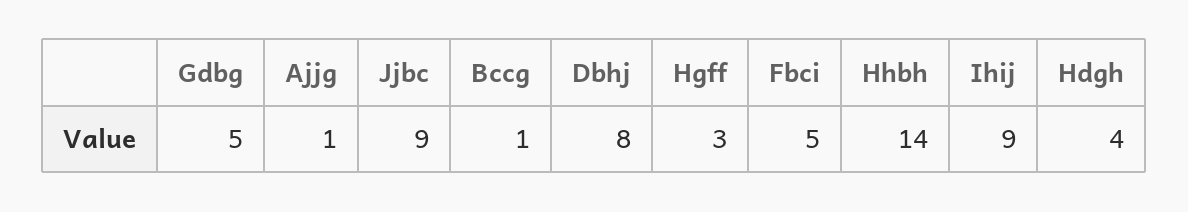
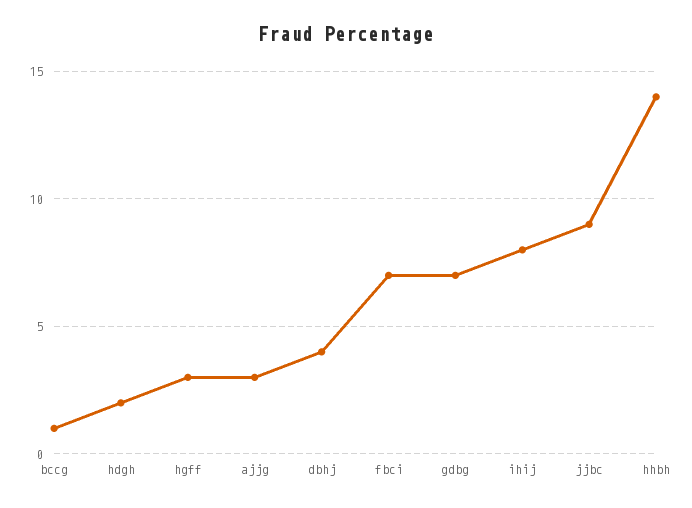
  {
-   "Gdbg": 5,
+   "Gdbg": 7,
-   "Ajjg": 1,
+   "Ajjg": 3,
    "Jjbc": 9,
    "Bccg": 1,
-   "Dbhj": 8,
+   "Dbhj": 4,
    "Hgff": 3,
-   "Fbci": 5,
+   "Fbci": 7,
    "Hhbh": 14,
-   "Ihij": 9,
+   "Ihij": 8,
-   "Hdgh": 4
+   "Hdgh": 2
  }

